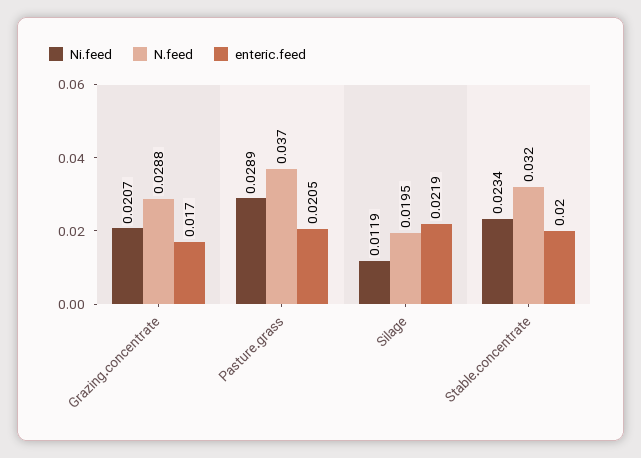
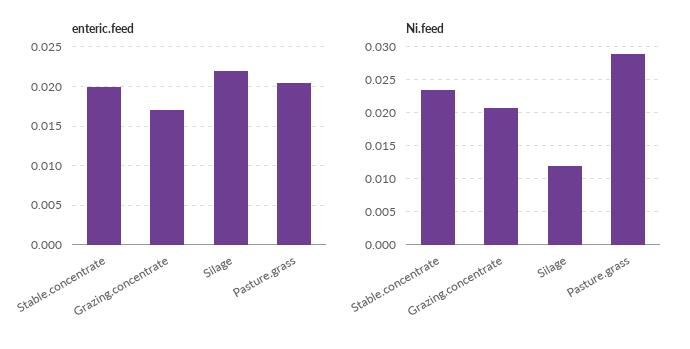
  {
    "Ni.feed": {
      "Grazing.concentrate": 0.0207,
      "Pasture.grass": 0.0289,
      "Silage": 0.0119,
      "Stable.concentrate": 0.0234
    },
-   "N.feed": {
-     "Grazing.concentrate": 0.0288,
-     "Pasture.grass": 0.037,
-     "Silage": 0.0195,
-     "Stable.concentrate": 0.032
-   },
    "enteric.feed": {
      "Grazing.concentrate": 0.017,
      "Pasture.grass": 0.0205,
      "Silage": 0.0219,
      "Stable.concentrate": 0.02
    }
  }

